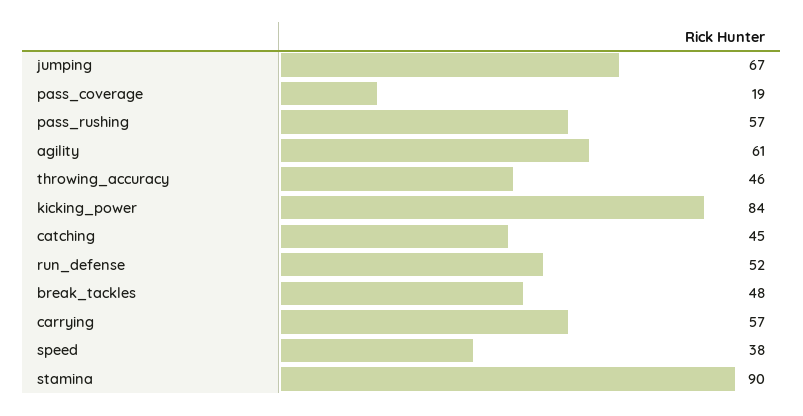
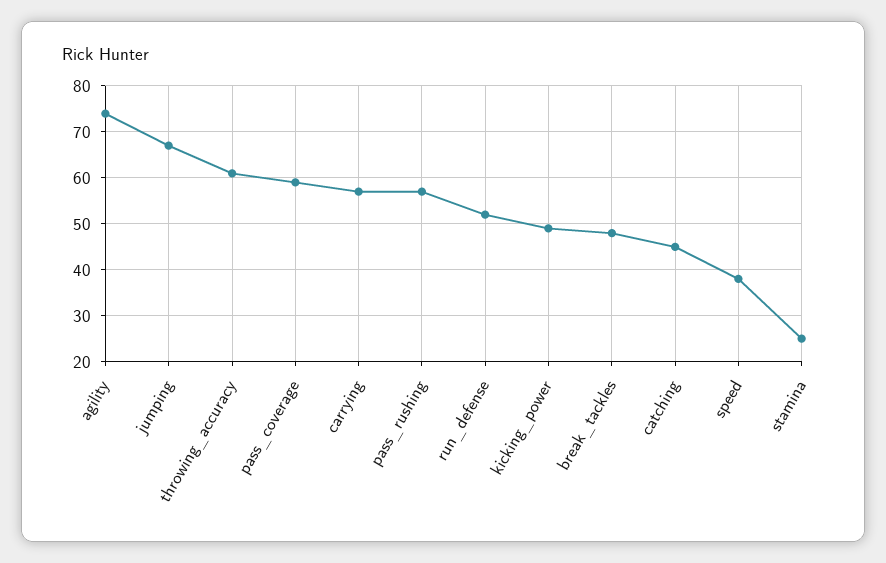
  {
    "jumping": 67,
-   "pass_coverage": 19,
+   "pass_coverage": 60,
    "pass_rushing": 57,
-   "agility": 61,
+   "agility": 75,
-   "throwing_accuracy": 46,
+   "throwing_accuracy": 60,
-   "kicking_power": 84,
+   "kicking_power": 50,
    "catching": 45,
    "run_defense": 52,
    "break_tackles": 48,
    "carrying": 57,
    "speed": 38,
-   "stamina": 90
+   "stamina": 25
  }

